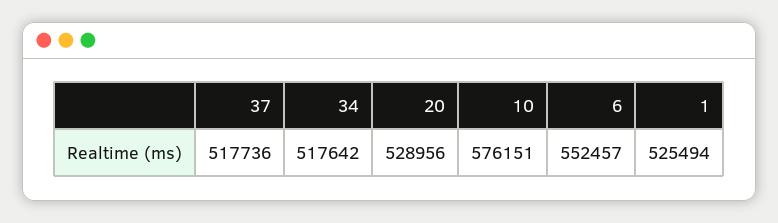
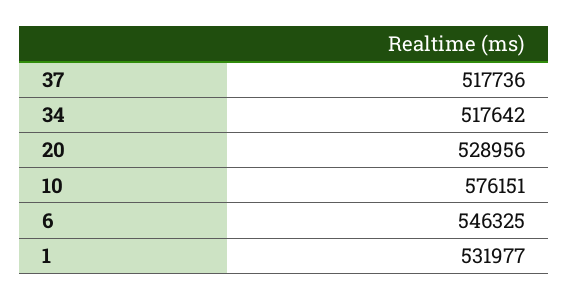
  {
    "37": 517736,
    "34": 517642,
    "20": 528956,
    "10": 576151,
-   "6": 552457,
+   "6": 546325,
-   "1": 525494
+   "1": 531977
  }

